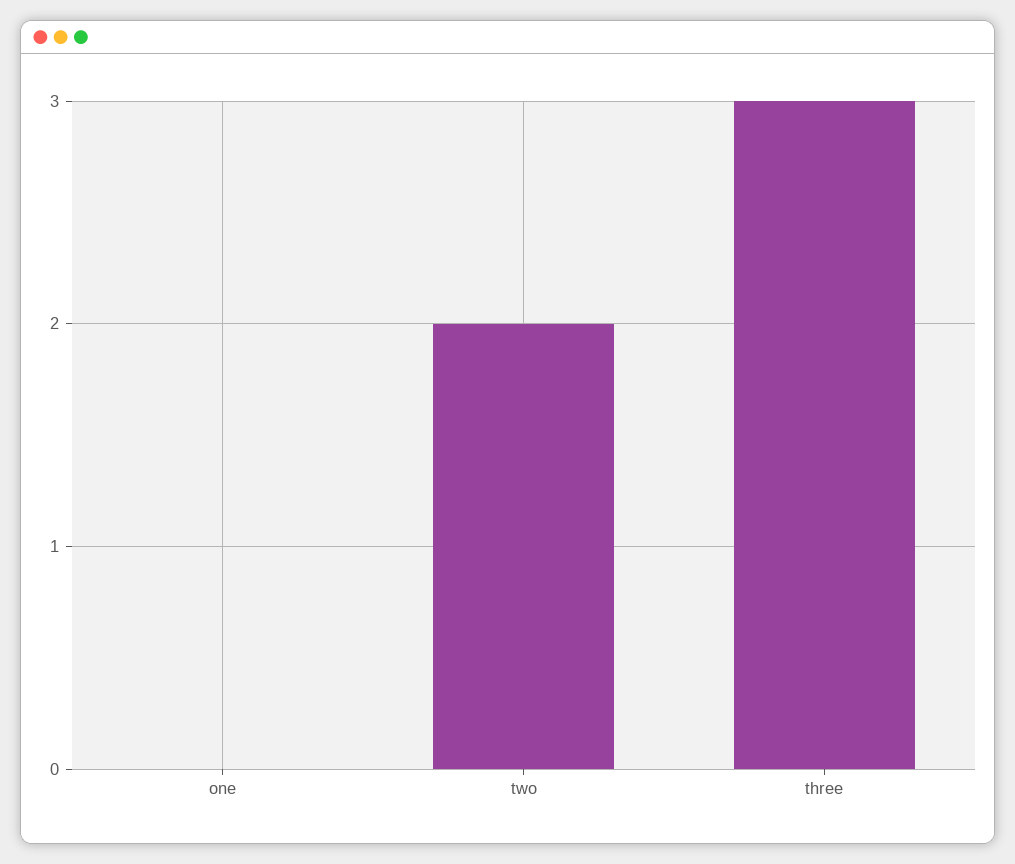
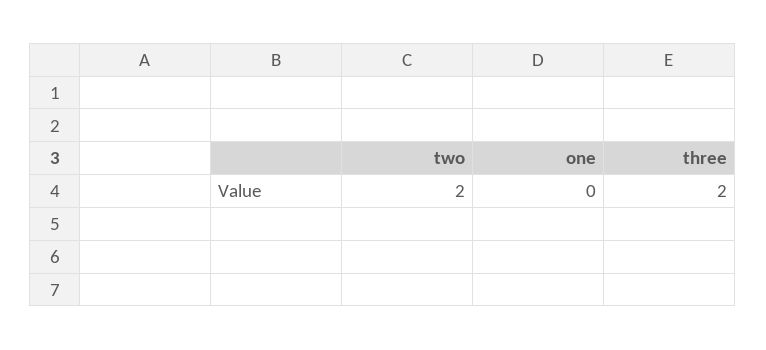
  {
    "one": 0,
    "two": 2,
-   "three": 3
+   "three": 2
  }

